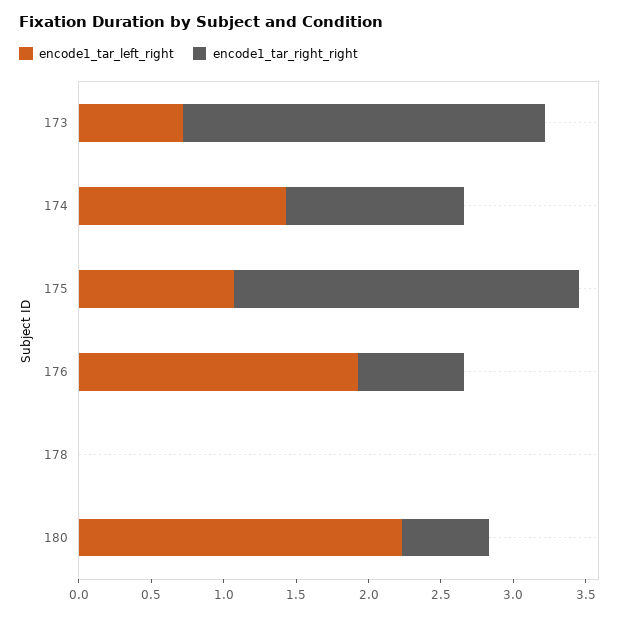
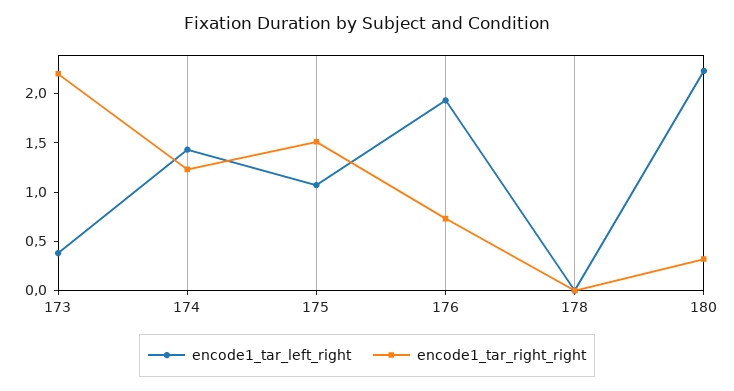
  {
    "encode1_tar_left_right": {
-     "173": 0.7,
+     "173": 0.4,
      "174": 1.4,
      "175": 1.1,
      "176": 1.9,
      "178": 0,
      "180": 2.2
    },
    "encode1_tar_right_right": {
-     "173": 2.5,
+     "173": 2.2,
      "174": 1.2,
-     "175": 2.4,
+     "175": 1.5,
      "176": 0.7,
      "178": 0,
-     "180": 0.6
+     "180": 0.3
    }
  }

